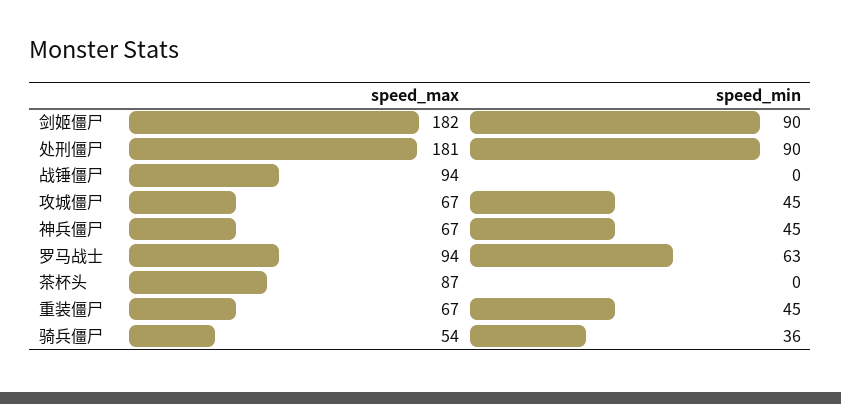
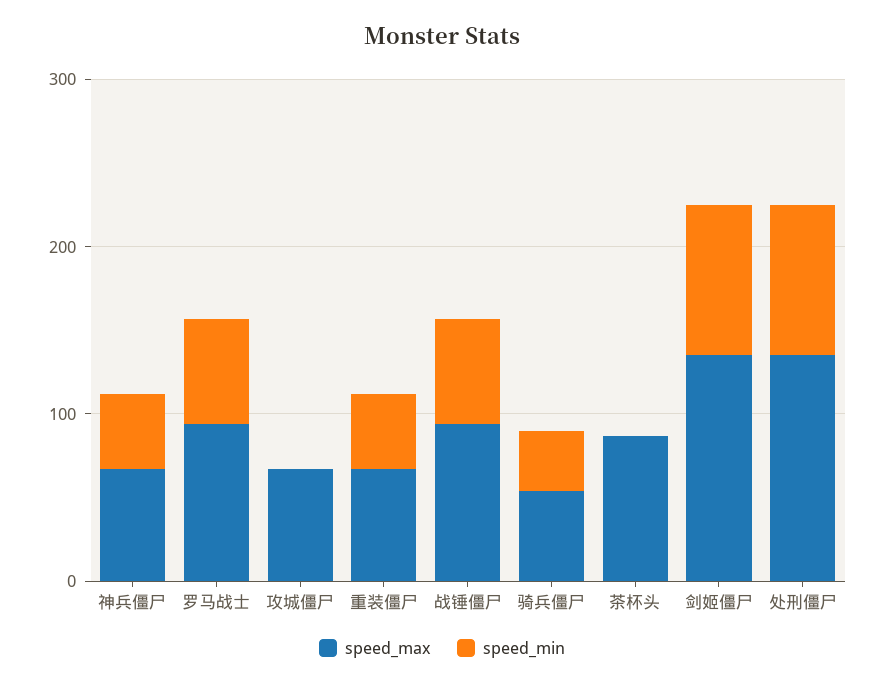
  {
    "speed_max": {
-     "剑姬僵尸": 182,
+     "剑姬僵尸": 140,
-     "处刑僵尸": 181,
+     "处刑僵尸": 140,
      "战锤僵尸": 94,
      "攻城僵尸": 67,
      "神兵僵尸": 67,
      "罗马战士": 94,
      "茶杯头": 87,
      "重装僵尸": 67,
      "骑兵僵尸": 54
    },
    "speed_min": {
      "剑姬僵尸": 90,
      "处刑僵尸": 90,
-     "战锤僵尸": 0,
+     "战锤僵尸": 60,
-     "攻城僵尸": 45,
+     "攻城僵尸": 0,
      "神兵僵尸": 45,
      "罗马战士": 63,
      "茶杯头": 0,
      "重装僵尸": 45,
      "骑兵僵尸": 36
    }
  }

